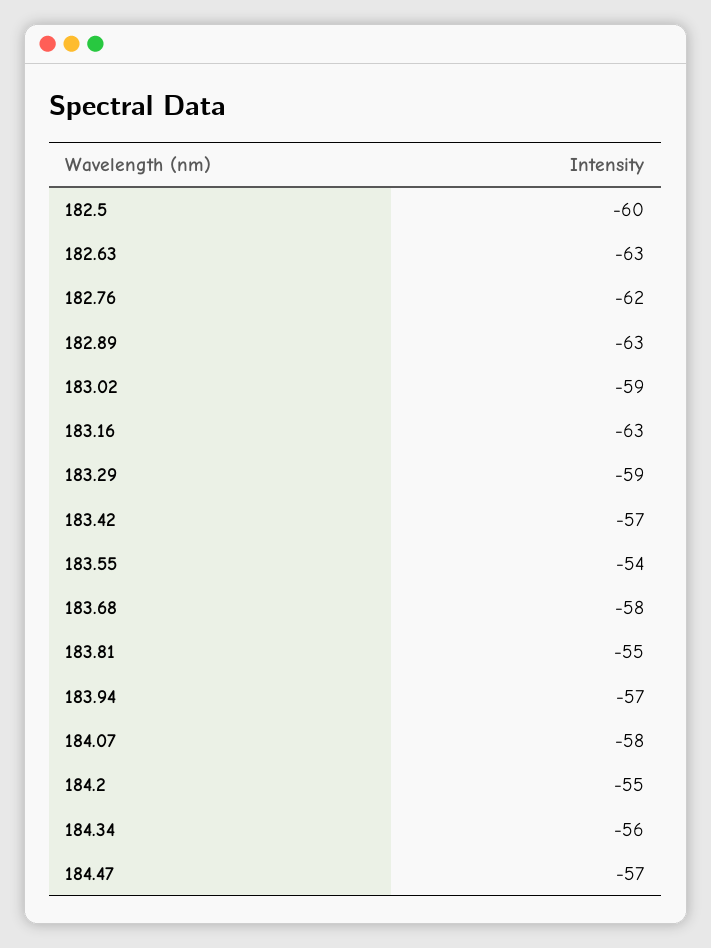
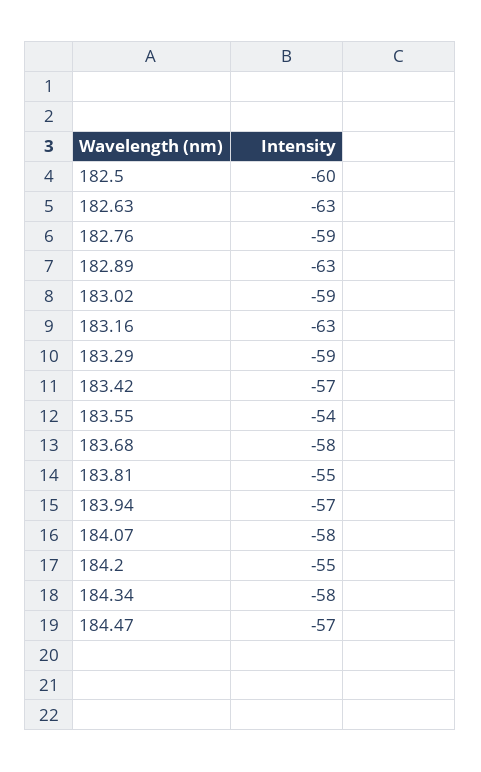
  {
    "182.5": -60,
    "182.63": -63,
-   "182.76": -62,
+   "182.76": -59,
    "182.89": -63,
    "183.02": -59,
    "183.16": -63,
    "183.29": -59,
    "183.42": -57,
    "183.55": -54,
    "183.68": -58,
    "183.81": -55,
    "183.94": -57,
    "184.07": -58,
    "184.2": -55,
-   "184.34": -56,
+   "184.34": -58,
    "184.47": -57
  }

